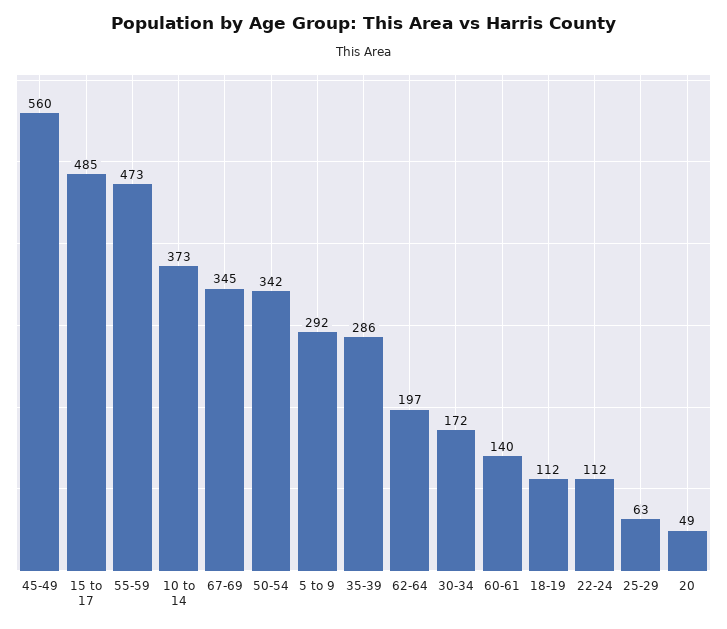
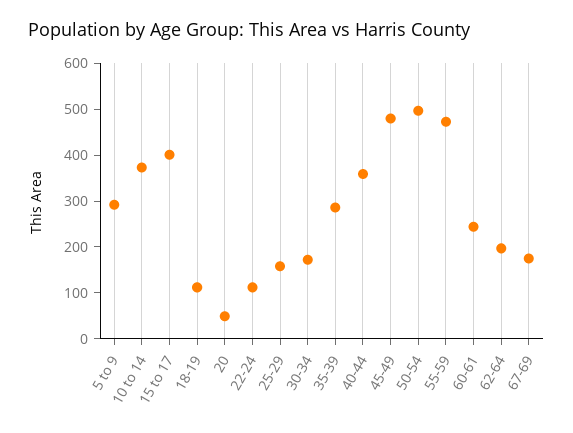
  {
-   "45-49": 560,
+   "45-49": 480,
-   "15 to 17": 485,
+   "15 to 17": 400,
    "55-59": 473,
    "10 to 14": 373,
-   "67-69": 345,
+   "67-69": 180,
-   "50-54": 342,
+   "50-54": 500,
    "5 to 9": 292,
    "35-39": 286,
    "62-64": 197,
    "30-34": 172,
-   "60-61": 140,
+   "60-61": 240,
    "18-19": 112,
    "22-24": 112,
-   "25-29": 63,
+   "25-29": 160,
-   "20": 49
+   "20": 49,
+   "40-44": 360
  }

